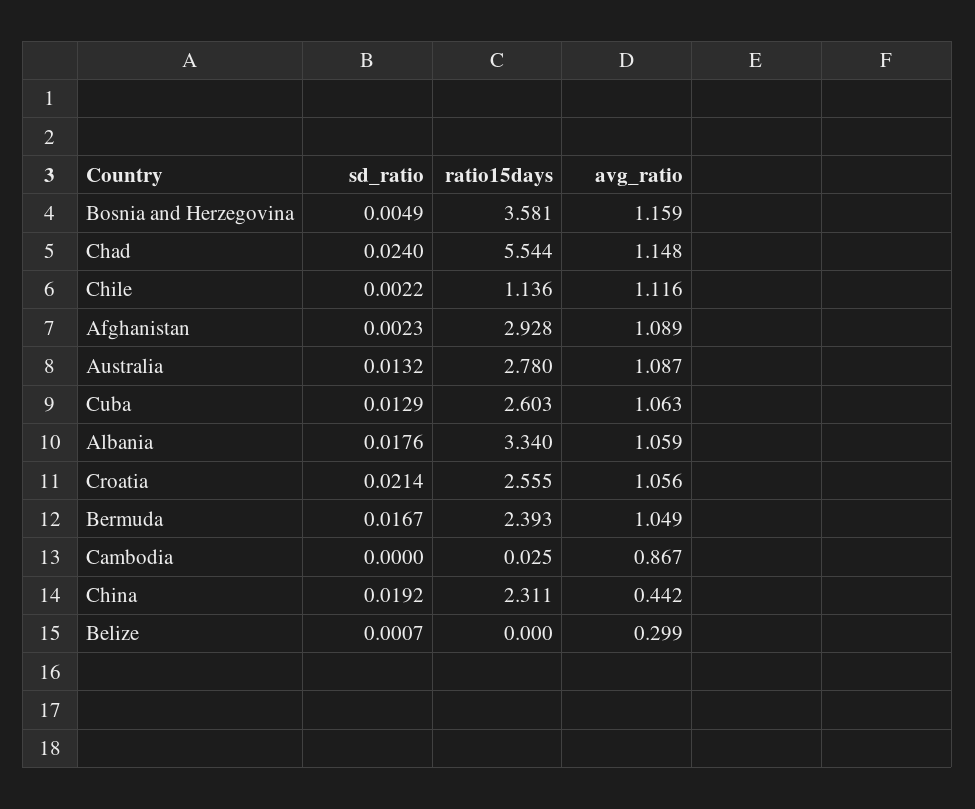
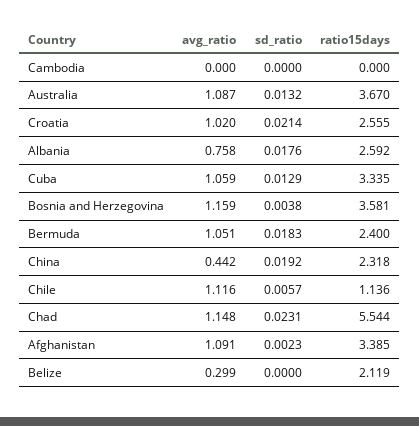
  {
    "sd_ratio": {
-     "Bosnia and Herzegovina": 0.0049,
+     "Bosnia and Herzegovina": 0.0038,
-     "Chad": 0.024,
+     "Chad": 0.0231,
-     "Chile": 0.0022,
+     "Chile": 0.0057,
      "Afghanistan": 0.0023,
      "Australia": 0.0132,
      "Cuba": 0.0129,
      "Albania": 0.0176,
      "Croatia": 0.0214,
-     "Bermuda": 0.0167,
+     "Bermuda": 0.0183,
      "Cambodia": 0,
      "China": 0.0192,
-     "Belize": 0.0007
+     "Belize": 0
    },
    "ratio15days": {
      "Bosnia and Herzegovina": 3.581,
      "Chad": 5.544,
      "Chile": 1.136,
-     "Afghanistan": 2.928,
+     "Afghanistan": 3.385,
-     "Australia": 2.78,
+     "Australia": 3.67,
-     "Cuba": 2.603,
+     "Cuba": 3.335,
-     "Albania": 3.34,
+     "Albania": 2.592,
      "Croatia": 2.555,
-     "Bermuda": 2.393,
+     "Bermuda": 2.4,
-     "Cambodia": 0.025,
+     "Cambodia": 0,
-     "China": 2.311,
+     "China": 2.318,
-     "Belize": 0
+     "Belize": 2.119
    },
    "avg_ratio": {
      "Bosnia and Herzegovina": 1.159,
      "Chad": 1.148,
      "Chile": 1.116,
-     "Afghanistan": 1.089,
+     "Afghanistan": 1.091,
      "Australia": 1.087,
-     "Cuba": 1.063,
+     "Cuba": 1.059,
-     "Albania": 1.059,
+     "Albania": 0.758,
-     "Croatia": 1.056,
+     "Croatia": 1.02,
-     "Bermuda": 1.049,
+     "Bermuda": 1.051,
-     "Cambodia": 0.867,
+     "Cambodia": 0,
      "China": 0.442,
      "Belize": 0.299
    }
  }

